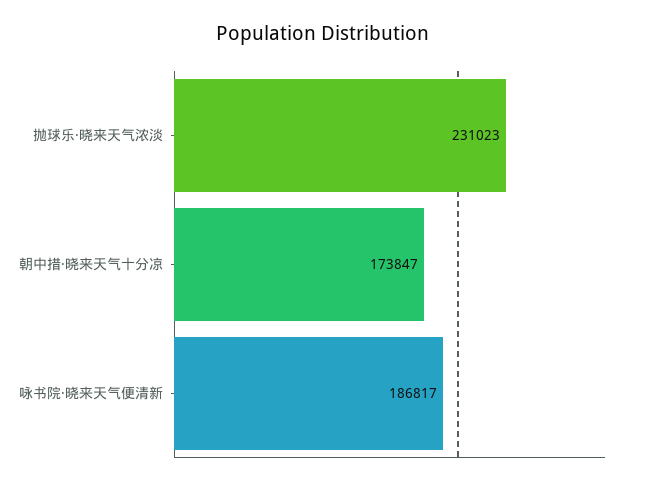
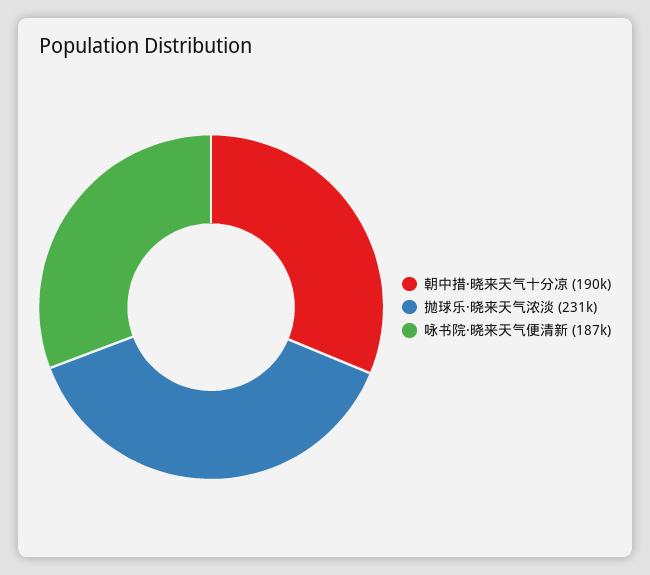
  {
    "抛球乐·晓来天气浓淡": 231023,
-   "朝中措·晓来天气十分凉": 173847,
+   "朝中措·晓来天气十分凉": 190000,
    "咏书院·晓来天气便清新": 186817
  }

